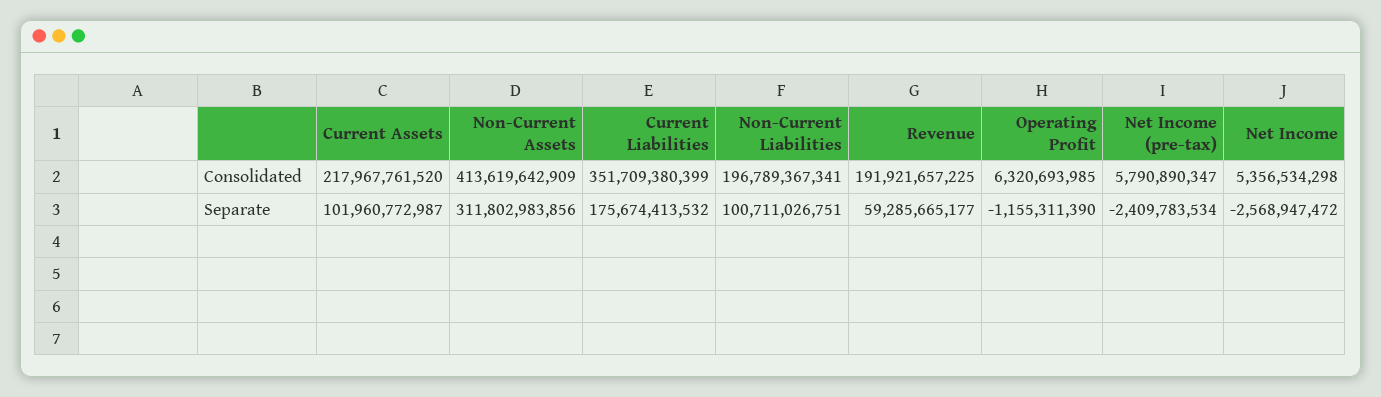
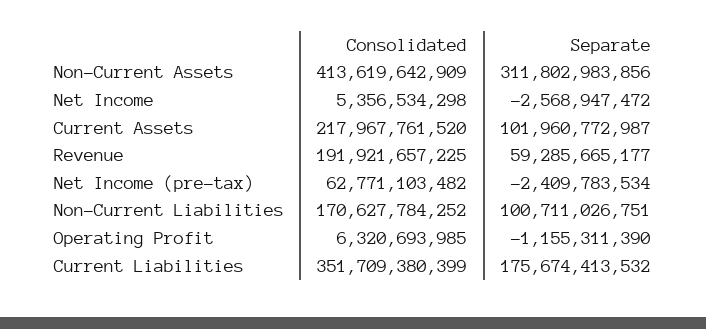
  {
    "Current Assets": {
      "Consolidated": 217967761520,
      "Separate": 101960772987
    },
    "Non-Current Assets": {
      "Consolidated": 413619642909,
      "Separate": 311802983856
    },
    "Current Liabilities": {
      "Consolidated": 351709380399,
      "Separate": 175674413532
    },
    "Non-Current Liabilities": {
-     "Consolidated": 196789367341,
+     "Consolidated": 170627784252,
      "Separate": 100711026751
    },
    "Revenue": {
      "Consolidated": 191921657225,
      "Separate": 59285665177
    },
    "Operating Profit": {
      "Consolidated": 6320693985,
      "Separate": -1155311390
    },
    "Net Income (pre-tax)": {
-     "Consolidated": 5790890347,
+     "Consolidated": 62771103482,
      "Separate": -2409783534
    },
    "Net Income": {
      "Consolidated": 5356534298,
      "Separate": -2568947472
    }
  }

